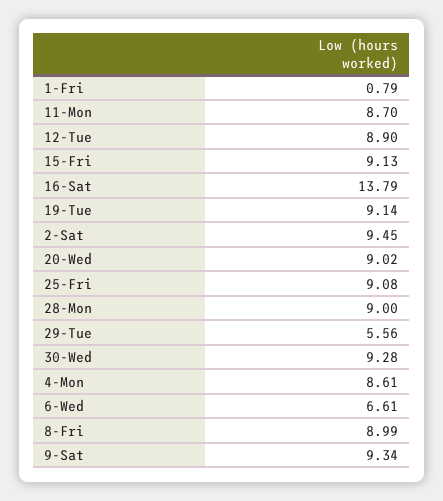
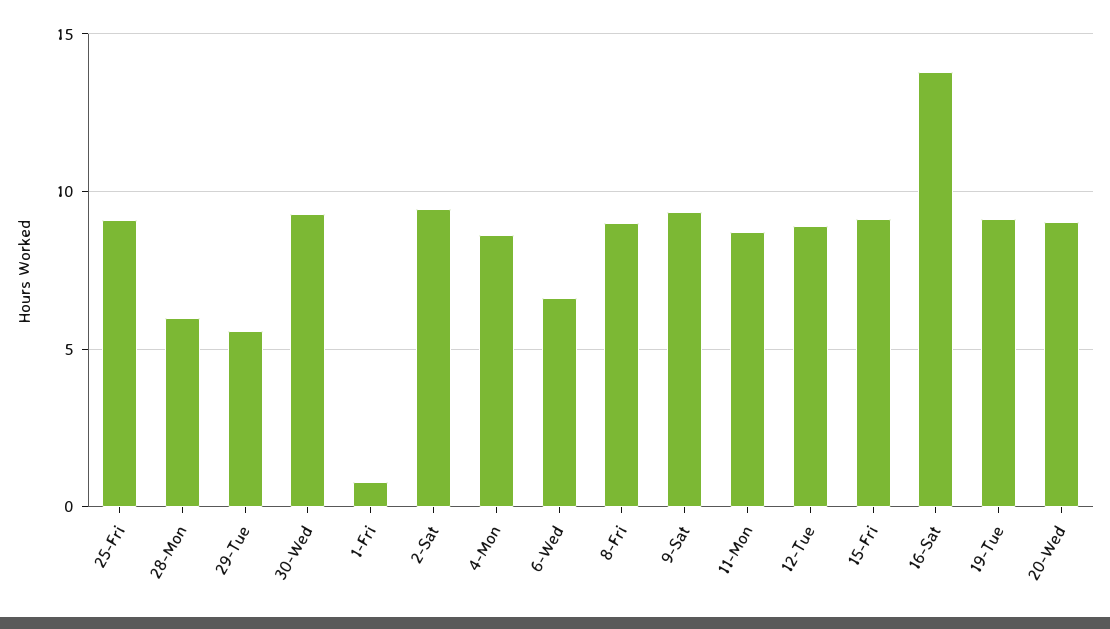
  {
    "1-Fri": 0.79,
    "11-Mon": 8.7,
    "12-Tue": 8.9,
    "15-Fri": 9.13,
    "16-Sat": 13.79,
    "19-Tue": 9.14,
    "2-Sat": 9.45,
    "20-Wed": 9.02,
    "25-Fri": 9.08,
-   "28-Mon": 9,
+   "28-Mon": 6,
    "29-Tue": 5.56,
    "30-Wed": 9.28,
    "4-Mon": 8.61,
    "6-Wed": 6.61,
    "8-Fri": 8.99,
    "9-Sat": 9.34
  }

